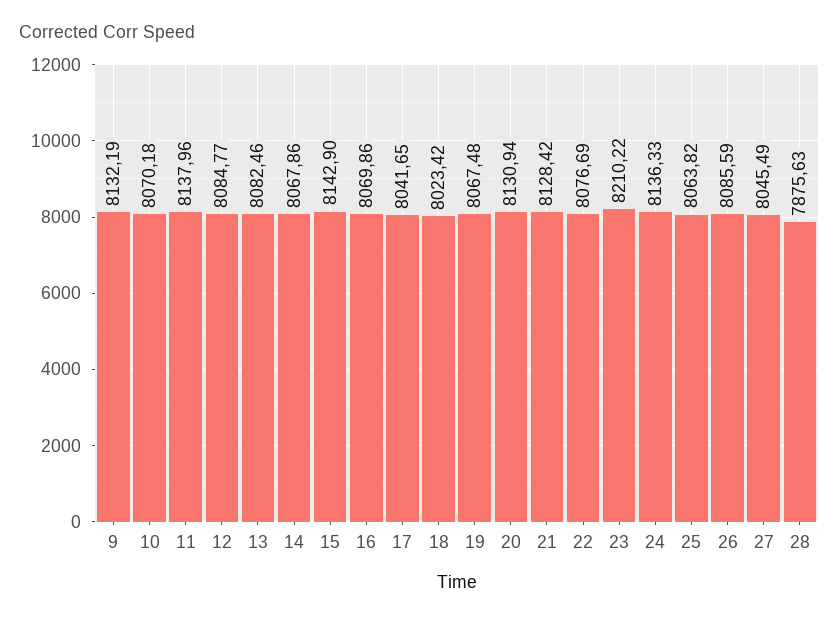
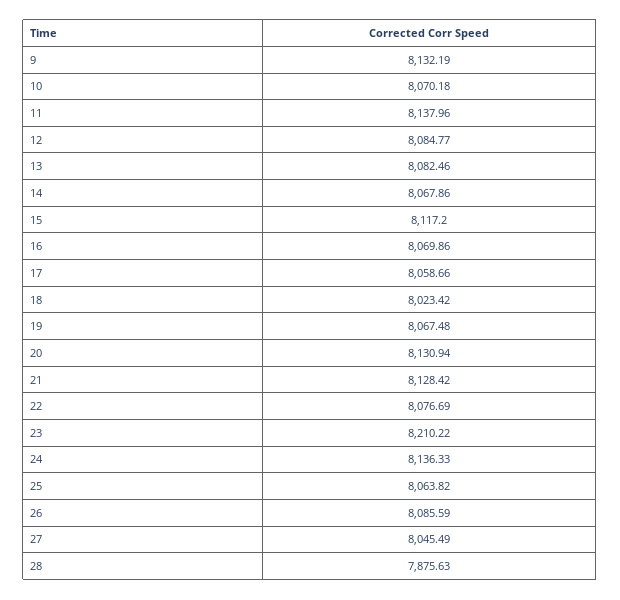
  {
    "9": 8132.19,
    "10": 8070.18,
    "11": 8137.96,
    "12": 8084.77,
    "13": 8082.46,
    "14": 8067.86,
-   "15": 8142.9,
+   "15": 8117.2,
    "16": 8069.86,
-   "17": 8041.65,
+   "17": 8058.66,
    "18": 8023.42,
    "19": 8067.48,
    "20": 8130.94,
    "21": 8128.42,
    "22": 8076.69,
    "23": 8210.22,
    "24": 8136.33,
    "25": 8063.82,
    "26": 8085.59,
    "27": 8045.49,
    "28": 7875.63
  }

